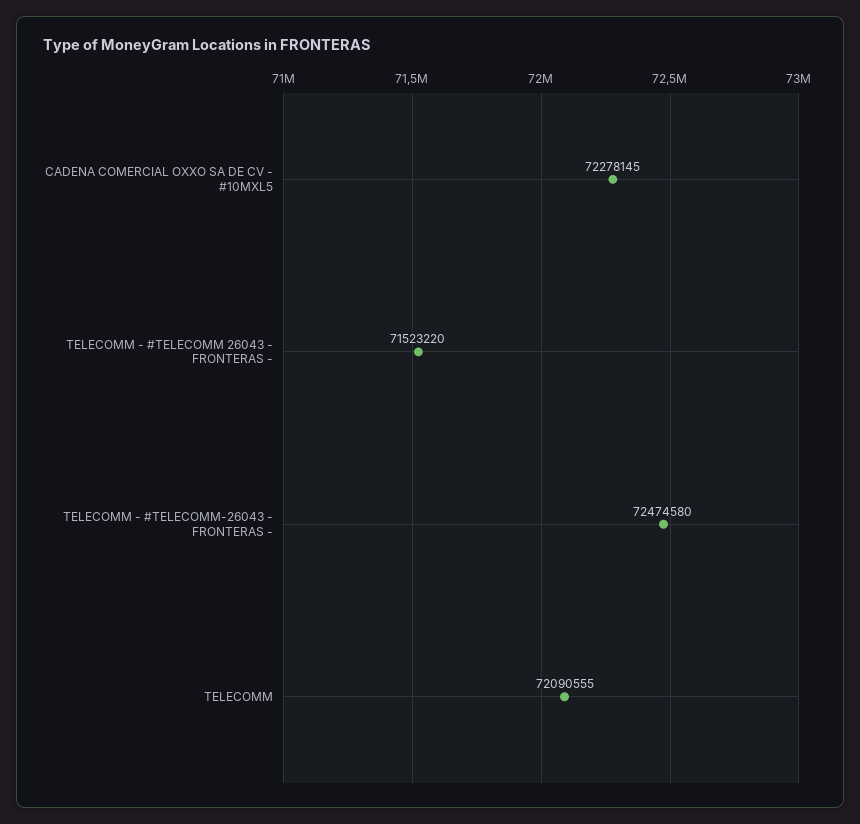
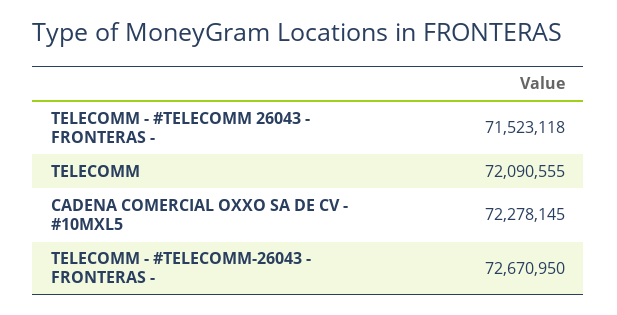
  {
    "CADENA COMERCIAL OXXO SA DE CV - #10MXL5": 72278145,
-   "TELECOMM - #TELECOMM 26043 - FRONTERAS -": 71523220,
+   "TELECOMM - #TELECOMM 26043 - FRONTERAS -": 71523118,
-   "TELECOMM - #TELECOMM-26043 - FRONTERAS -": 72474580,
+   "TELECOMM - #TELECOMM-26043 - FRONTERAS -": 72670950,
    "TELECOMM": 72090555
  }

